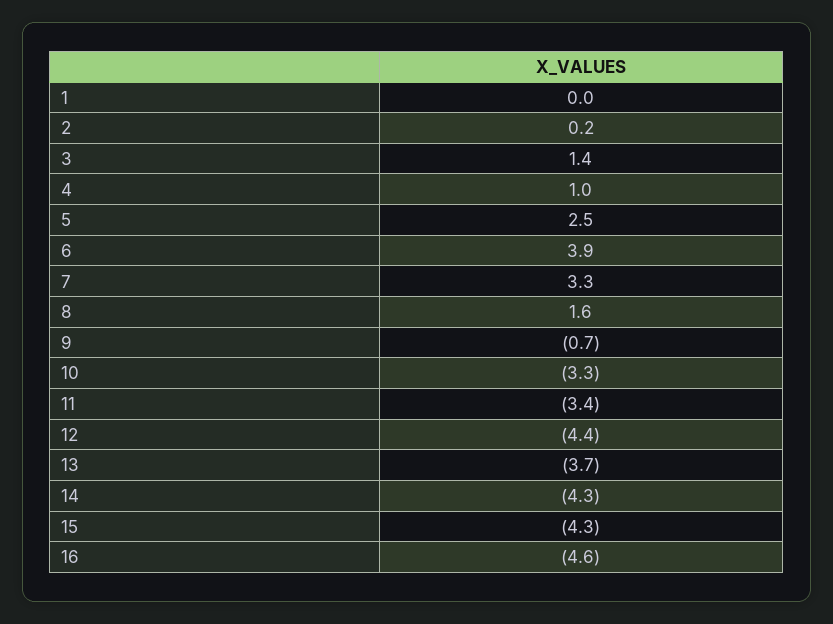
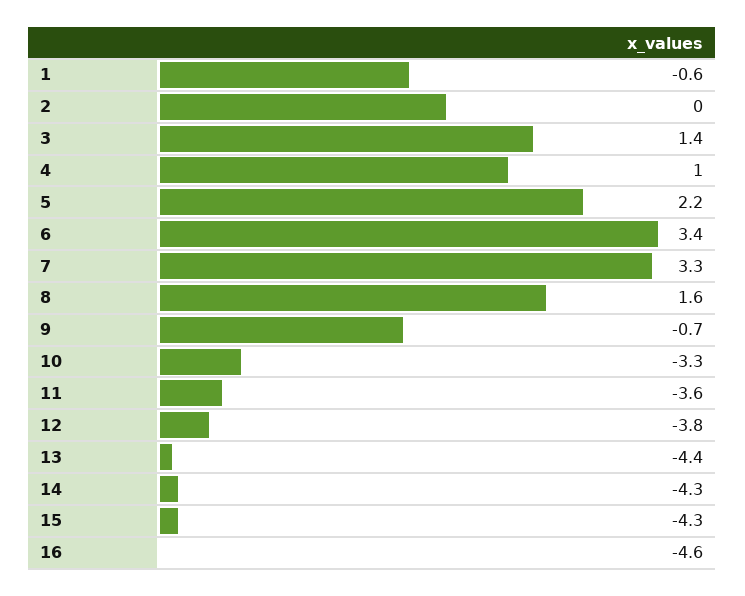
  {
-   "1": 0,
+   "1": -0.6,
-   "2": 0.2,
+   "2": 0,
    "3": 1.4,
    "4": 1,
-   "5": 2.5,
+   "5": 2.2,
-   "6": 3.9,
+   "6": 3.4,
    "7": 3.3,
    "8": 1.6,
    "9": -0.7,
    "10": -3.3,
-   "11": -3.4,
+   "11": -3.6,
-   "12": -4.4,
+   "12": -3.8,
-   "13": -3.7,
+   "13": -4.4,
    "14": -4.3,
    "15": -4.3,
    "16": -4.6
  }

